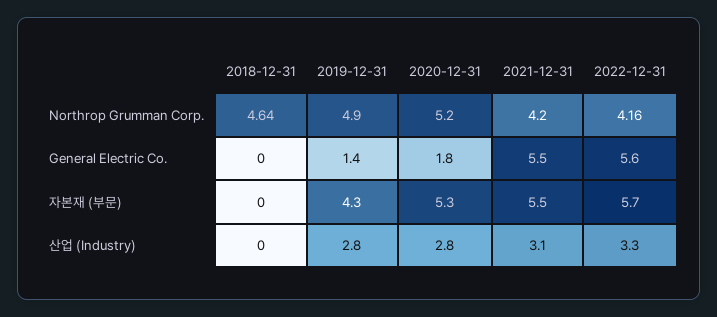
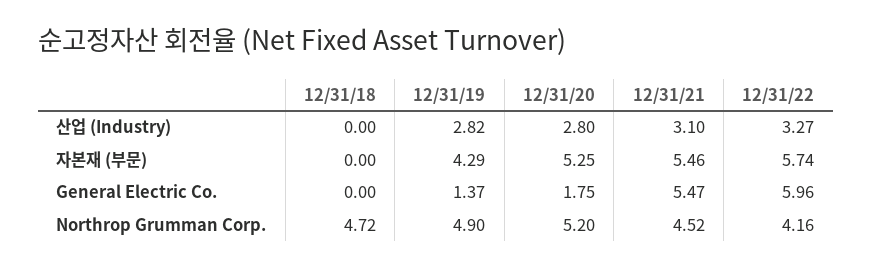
  {
    "2018-12-31": {
-     "Northrop Grumman Corp.": 4.64,
+     "Northrop Grumman Corp.": 4.72,
      "General Electric Co.": 0,
      "자본재 (부문)": 0,
      "산업 (Industry)": 0
    },
    "2019-12-31": {
      "Northrop Grumman Corp.": 4.9,
      "General Electric Co.": 1.37,
      "자본재 (부문)": 4.29,
      "산업 (Industry)": 2.82
    },
    "2020-12-31": {
      "Northrop Grumman Corp.": 5.2,
      "General Electric Co.": 1.75,
      "자본재 (부문)": 5.25,
      "산업 (Industry)": 2.8
    },
    "2021-12-31": {
-     "Northrop Grumman Corp.": 4.2,
+     "Northrop Grumman Corp.": 4.52,
      "General Electric Co.": 5.47,
      "자본재 (부문)": 5.46,
      "산업 (Industry)": 3.1
    },
    "2022-12-31": {
      "Northrop Grumman Corp.": 4.16,
-     "General Electric Co.": 5.6,
+     "General Electric Co.": 5.96,
      "자본재 (부문)": 5.74,
      "산업 (Industry)": 3.27
    }
  }

